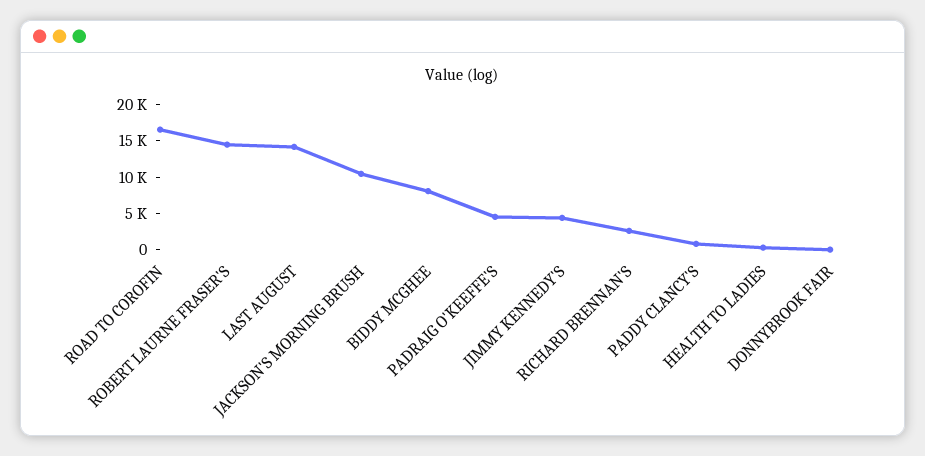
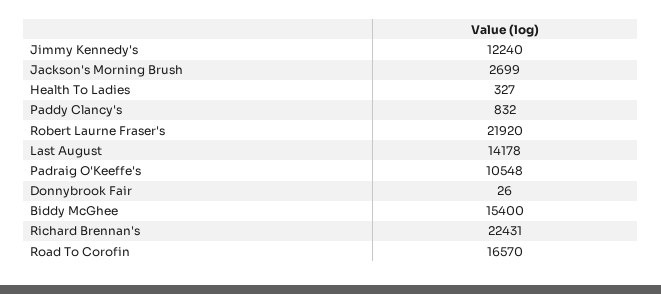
  {
    "ROAD TO COROFIN": 16570,
-   "ROBERT LAURNE FRASER'S": 15000,
+   "ROBERT LAURNE FRASER'S": 21920,
    "LAST AUGUST": 14178,
-   "JACKSON'S MORNING BRUSH": 10000,
+   "JACKSON'S MORNING BRUSH": 2699,
-   "BIDDY MCGHEE": 7500,
+   "BIDDY MCGHEE": 15400,
-   "PADRAIG O'KEEFFE'S": 5000,
+   "PADRAIG O'KEEFFE'S": 10548,
-   "JIMMY KENNEDY'S": 5000,
+   "JIMMY KENNEDY'S": 12240,
-   "RICHARD BRENNAN'S": 2500,
+   "RICHARD BRENNAN'S": 22431,
    "PADDY CLANCY'S": 832,
    "HEALTH TO LADIES": 327,
    "DONNYBROOK FAIR": 26
  }

